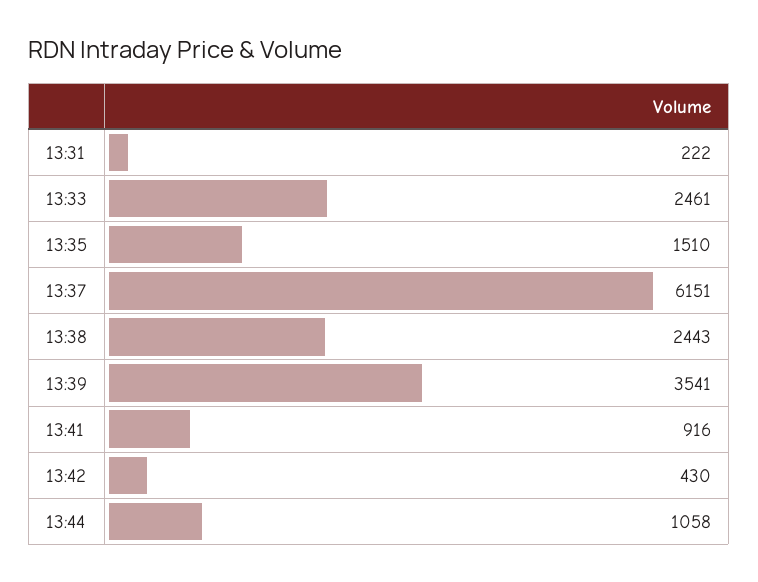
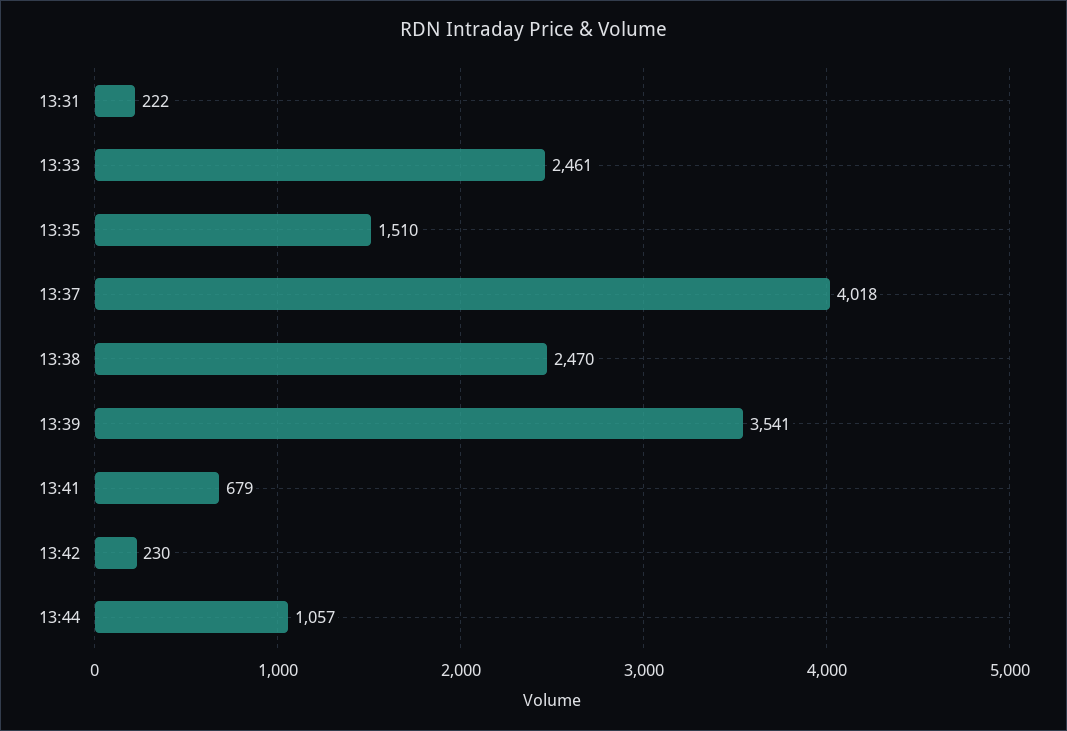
  {
    "13:31": 222,
    "13:33": 2461,
    "13:35": 1510,
-   "13:37": 6151,
+   "13:37": 4018,
-   "13:38": 2443,
+   "13:38": 2470,
    "13:39": 3541,
-   "13:41": 916,
+   "13:41": 679,
-   "13:42": 430,
+   "13:42": 230,
-   "13:44": 1058
+   "13:44": 1057
  }

